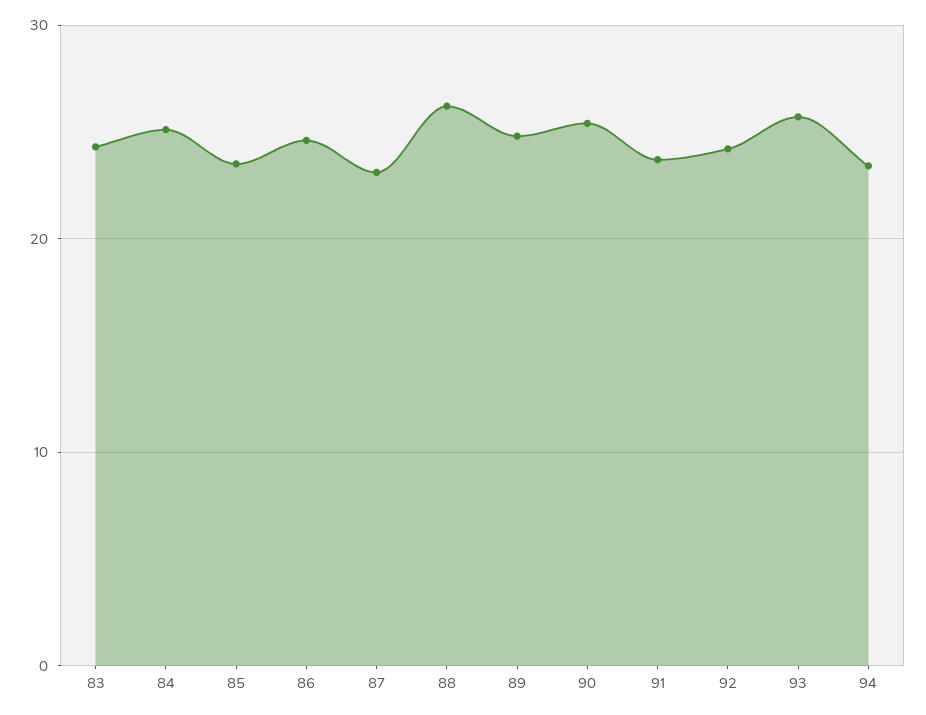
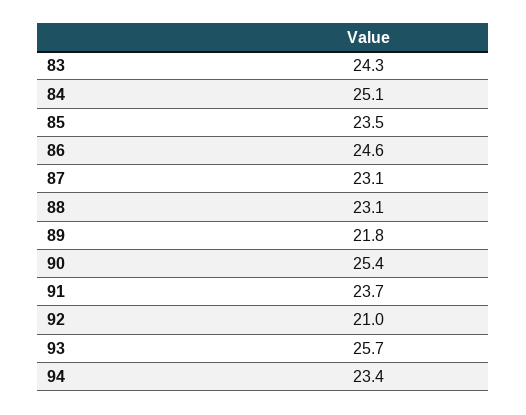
  {
    "83": 24.3,
    "84": 25.1,
    "85": 23.5,
    "86": 24.6,
    "87": 23.1,
-   "88": 26,
+   "88": 23.1,
-   "89": 25,
+   "89": 21.8,
    "90": 25.4,
    "91": 23.7,
-   "92": 24,
+   "92": 21,
    "93": 25.7,
    "94": 23.4
  }

